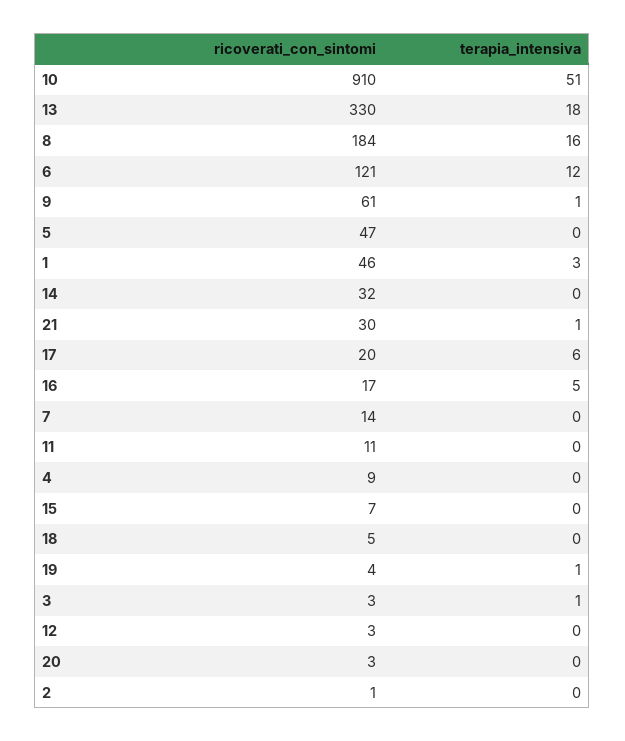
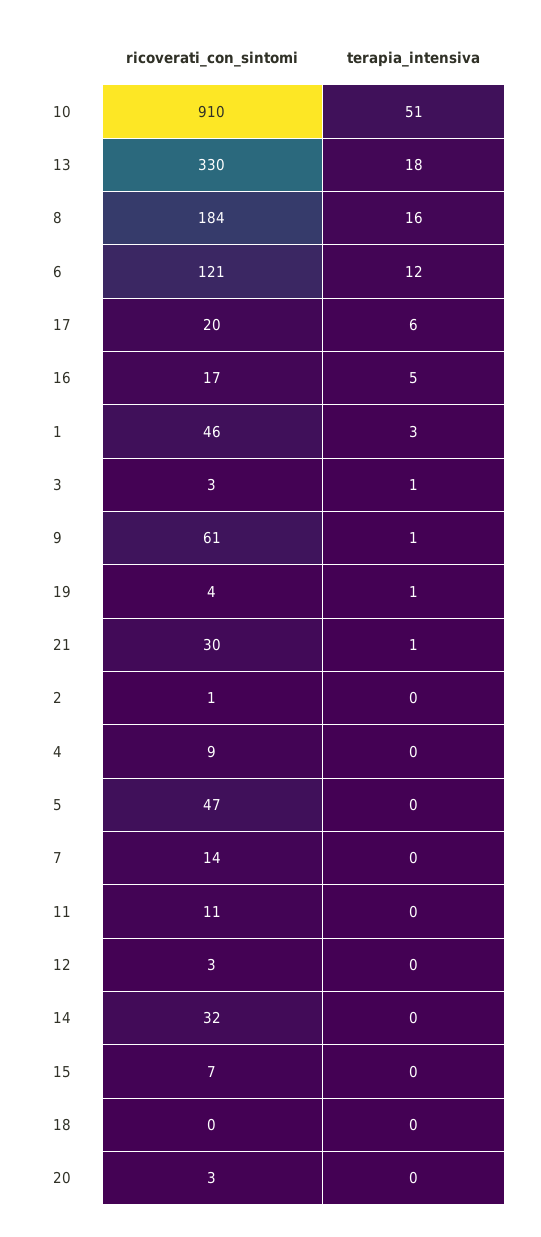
  {
    "ricoverati_con_sintomi": {
      "10": 910,
      "13": 330,
      "8": 184,
      "6": 121,
      "9": 61,
      "5": 47,
      "1": 46,
      "14": 32,
      "21": 30,
      "17": 20,
      "16": 17,
      "7": 14,
      "11": 11,
      "4": 9,
      "15": 7,
-     "18": 5,
+     "18": 0,
      "19": 4,
      "3": 3,
      "12": 3,
      "20": 3,
      "2": 1
    },
    "terapia_intensiva": {
      "10": 51,
      "13": 18,
      "8": 16,
      "6": 12,
      "9": 1,
      "5": 0,
      "1": 3,
      "14": 0,
      "21": 1,
      "17": 6,
      "16": 5,
      "7": 0,
      "11": 0,
      "4": 0,
      "15": 0,
      "18": 0,
      "19": 1,
      "3": 1,
      "12": 0,
      "20": 0,
      "2": 0
    }
  }

